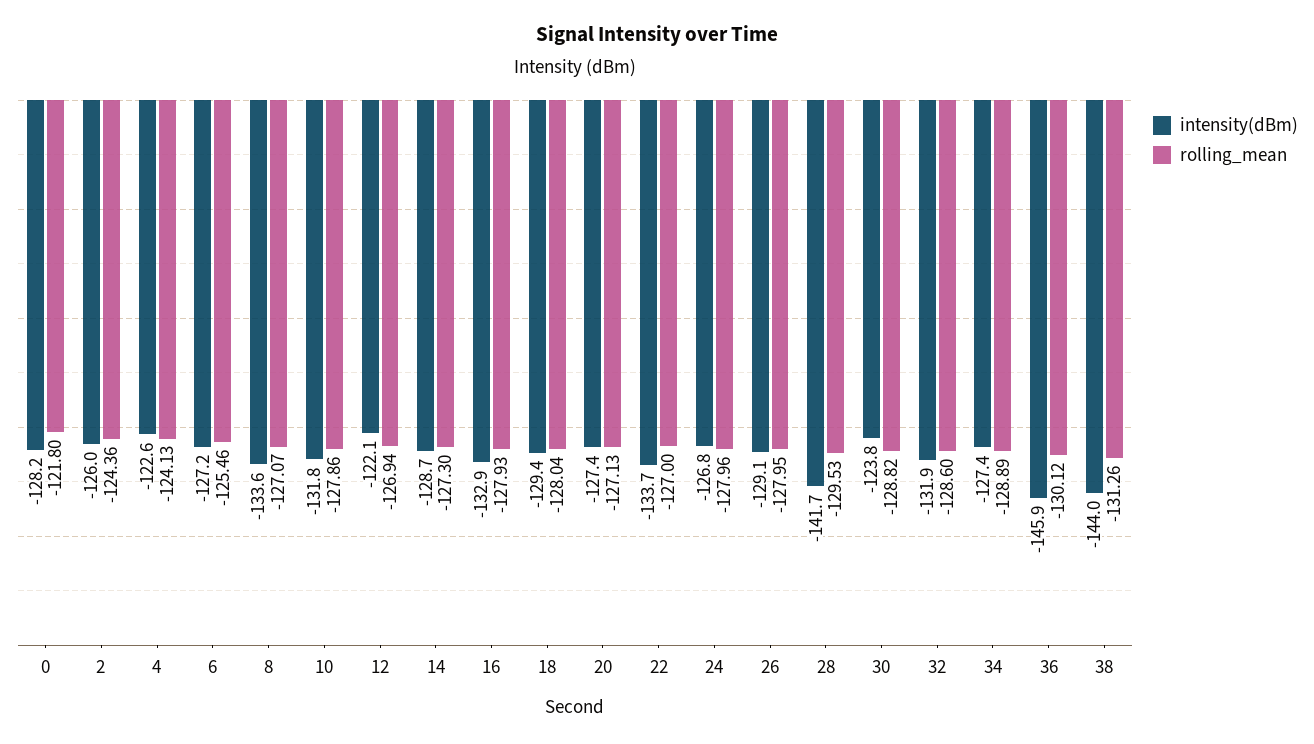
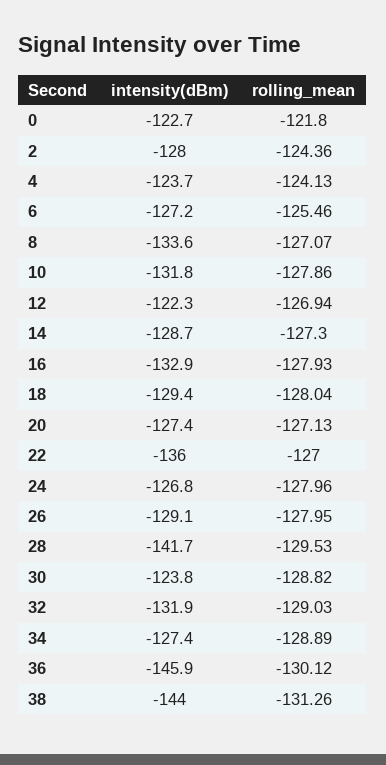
  {
    "intensity(dBm)": {
-     "0": -128.2,
+     "0": -122.7,
-     "2": -126,
+     "2": -128,
-     "4": -122.6,
+     "4": -123.7,
      "6": -127.2,
      "8": -133.6,
      "10": -131.8,
-     "12": -122.1,
+     "12": -122.3,
      "14": -128.7,
      "16": -132.9,
      "18": -129.4,
      "20": -127.4,
-     "22": -133.7,
+     "22": -136,
      "24": -126.8,
      "26": -129.1,
      "28": -141.7,
      "30": -123.8,
      "32": -131.9,
      "34": -127.4,
      "36": -145.9,
      "38": -144
    },
    "rolling_mean": {
      "0": -121.8,
      "2": -124.36,
      "4": -124.13,
      "6": -125.46,
      "8": -127.07,
      "10": -127.86,
      "12": -126.94,
      "14": -127.3,
      "16": -127.93,
      "18": -128.04,
      "20": -127.13,
      "22": -127,
      "24": -127.96,
      "26": -127.95,
      "28": -129.53,
      "30": -128.82,
-     "32": -128.6,
+     "32": -129.03,
      "34": -128.89,
      "36": -130.12,
      "38": -131.26
    }
  }

